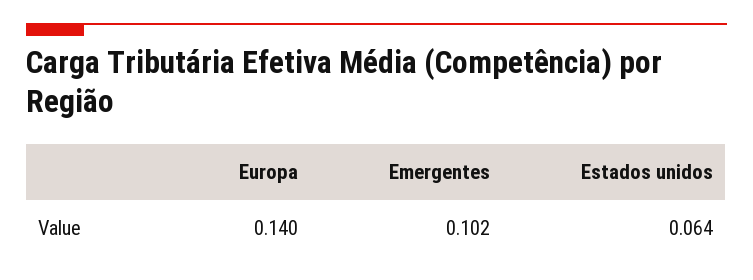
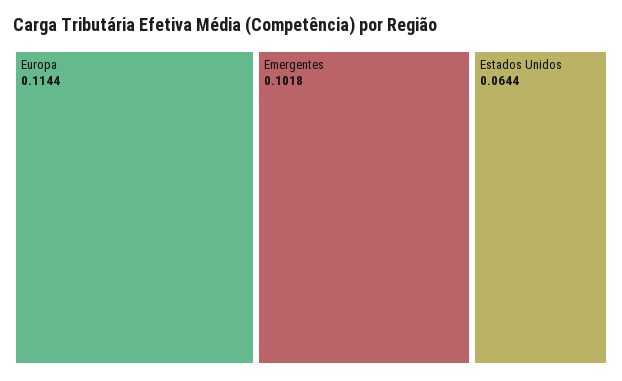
  {
-   "Europa": 0.14,
+   "Europa": 0.1144,
    "Emergentes": 0.1018,
    "Estados unidos": 0.0644
  }

